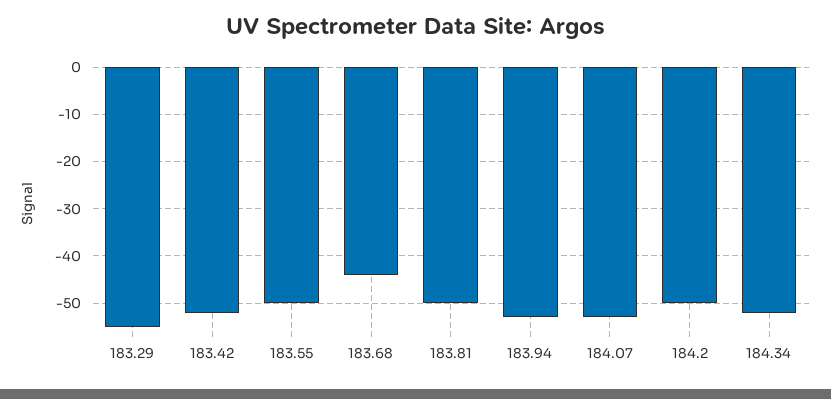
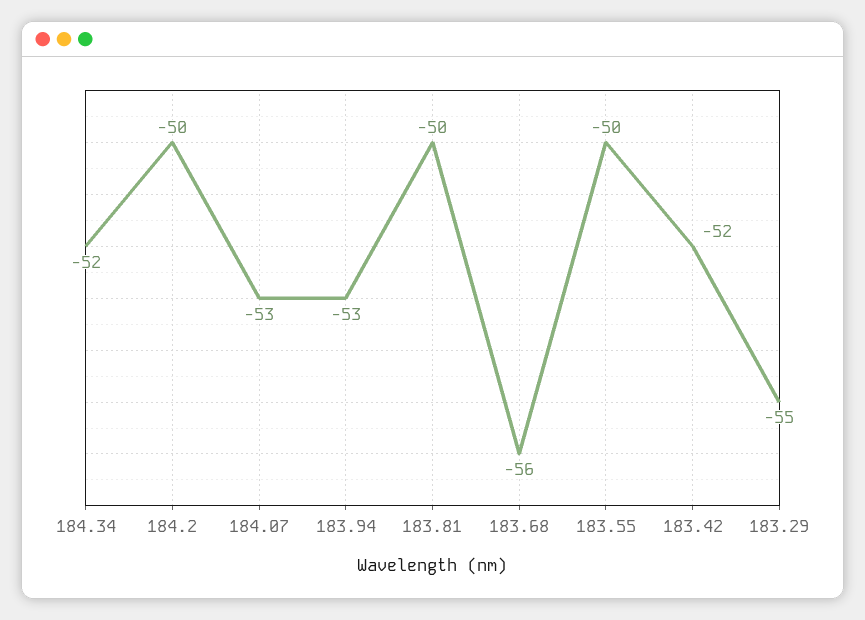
  {
    "183.29": -55,
    "183.42": -52,
    "183.55": -50,
-   "183.68": -45,
+   "183.68": -56,
    "183.81": -50,
    "183.94": -53,
    "184.07": -53,
    "184.2": -50,
    "184.34": -52
  }

